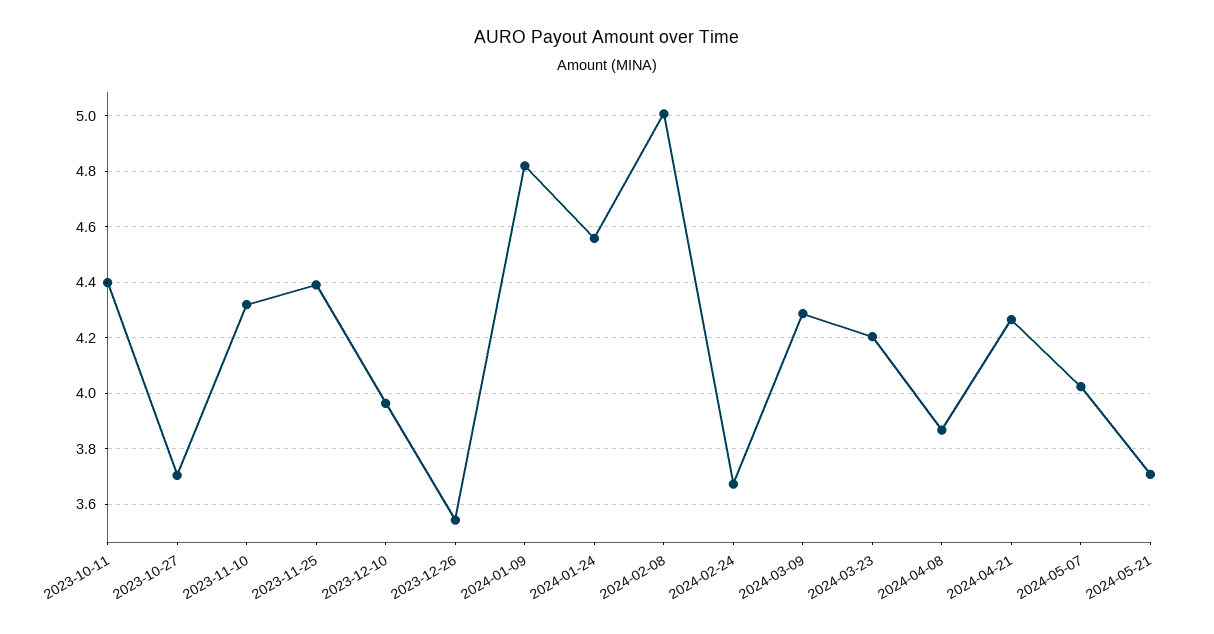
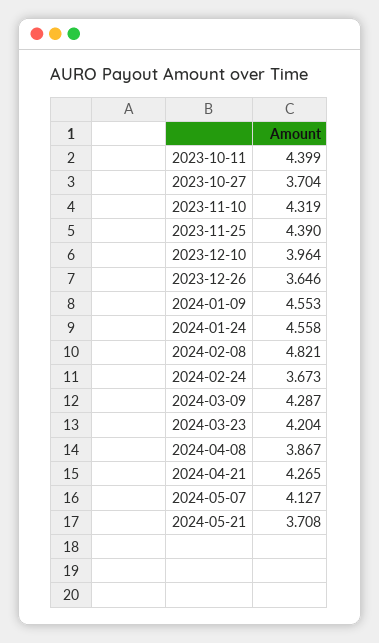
  {
    "2023-10-11": 4.399,
    "2023-10-27": 3.704,
    "2023-11-10": 4.319,
    "2023-11-25": 4.39,
    "2023-12-10": 3.964,
-   "2023-12-26": 3.55,
+   "2023-12-26": 3.646,
-   "2024-01-09": 4.825,
+   "2024-01-09": 4.553,
    "2024-01-24": 4.558,
-   "2024-02-08": 5,
+   "2024-02-08": 4.821,
    "2024-02-24": 3.673,
    "2024-03-09": 4.287,
    "2024-03-23": 4.204,
    "2024-04-08": 3.867,
    "2024-04-21": 4.265,
-   "2024-05-07": 4.025,
+   "2024-05-07": 4.127,
    "2024-05-21": 3.708
  }

